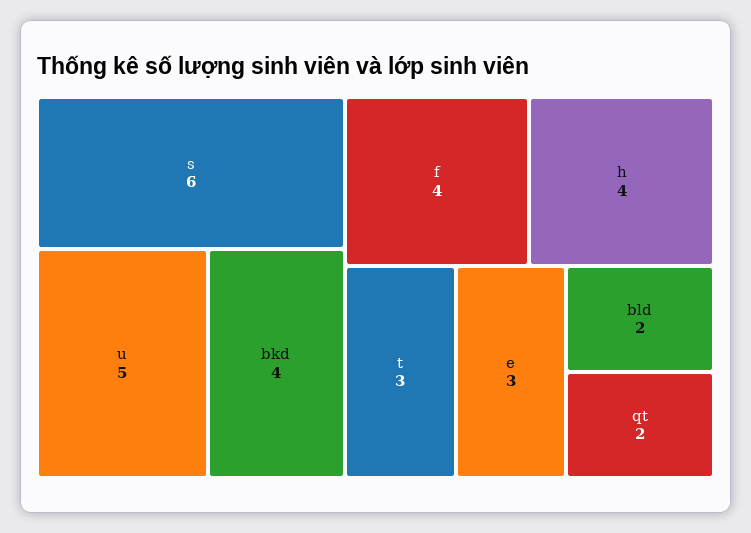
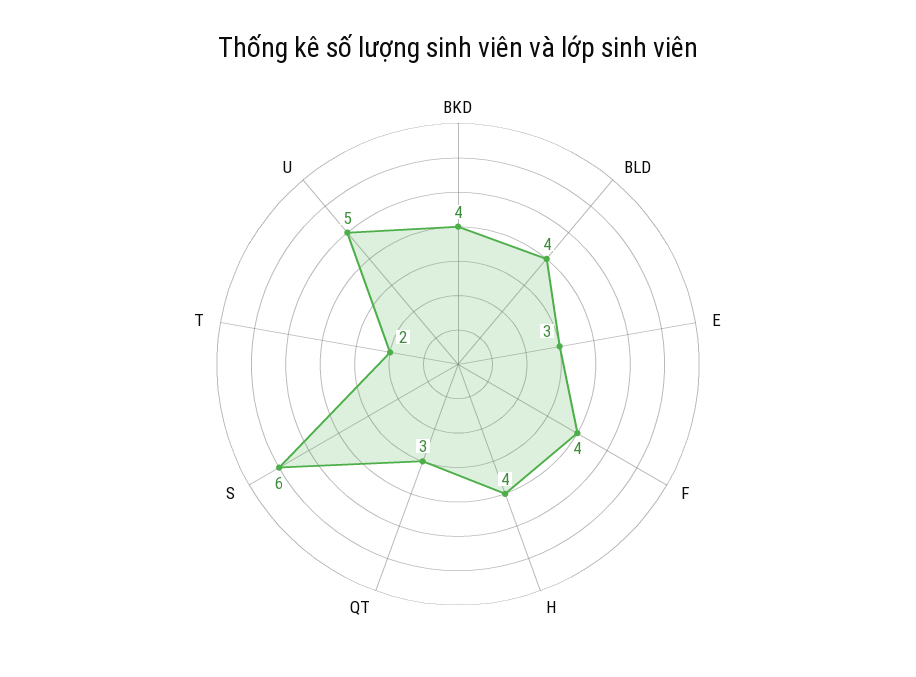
  {
    "s": 6,
    "u": 5,
    "bkd": 4,
    "f": 4,
    "h": 4,
-   "t": 3,
+   "t": 2,
    "e": 3,
-   "bld": 2,
+   "bld": 4,
-   "qt": 2
+   "qt": 3
  }

